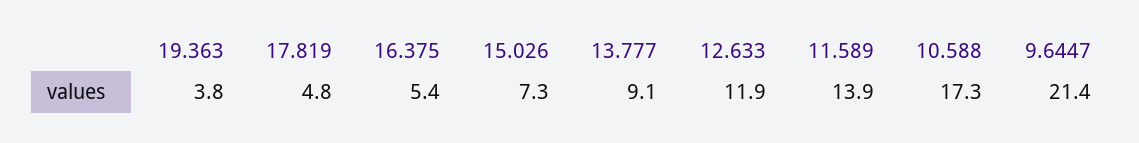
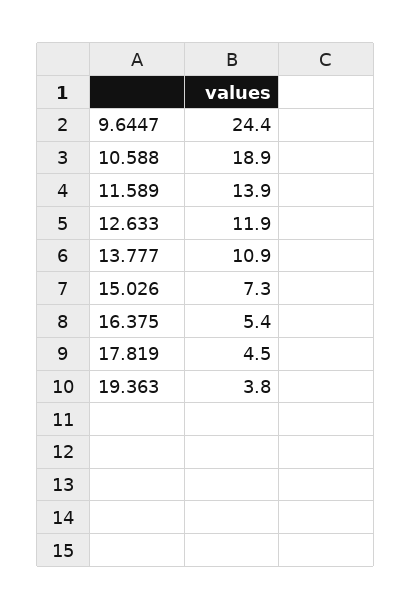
  {
    "19.363": 3.8,
-   "17.819": 4.8,
+   "17.819": 4.5,
    "16.375": 5.4,
    "15.026": 7.3,
-   "13.777": 9.1,
+   "13.777": 10.9,
    "12.633": 11.9,
    "11.589": 13.9,
-   "10.588": 17.3,
+   "10.588": 18.9,
-   "9.6447": 21.4
+   "9.6447": 24.4
  }

